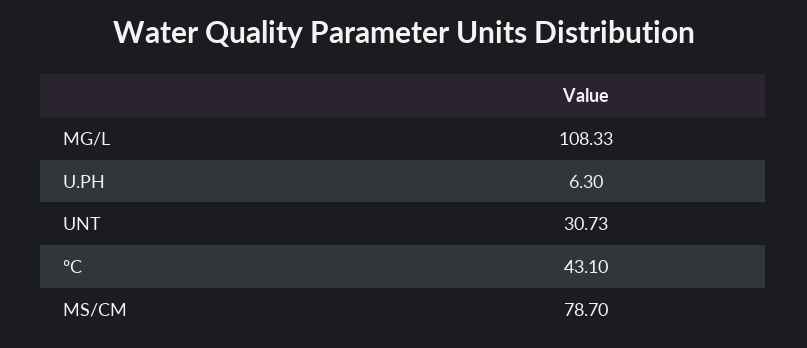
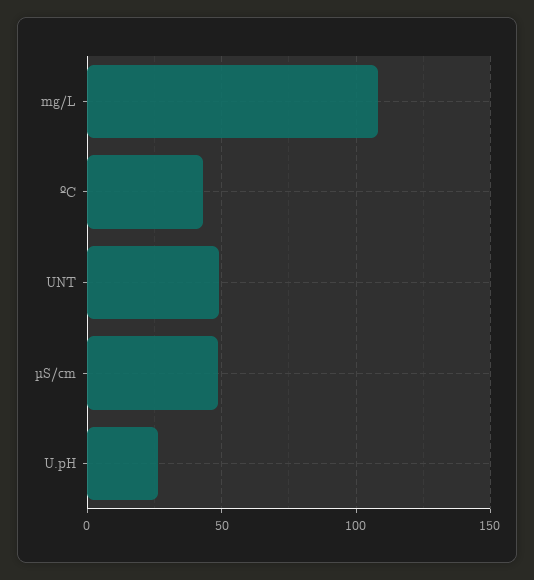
  {
    "MG/L": 108.33,
-   "U.PH": 6.3,
+   "U.PH": 25,
-   "UNT": 30.73,
+   "UNT": 50,
    "ºC": 43.1,
-   "ΜS/CM": 78.7
+   "ΜS/CM": 50
  }

